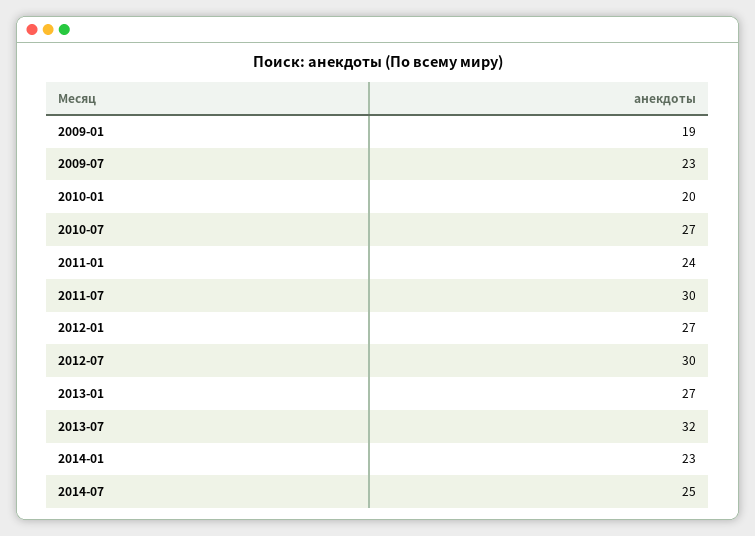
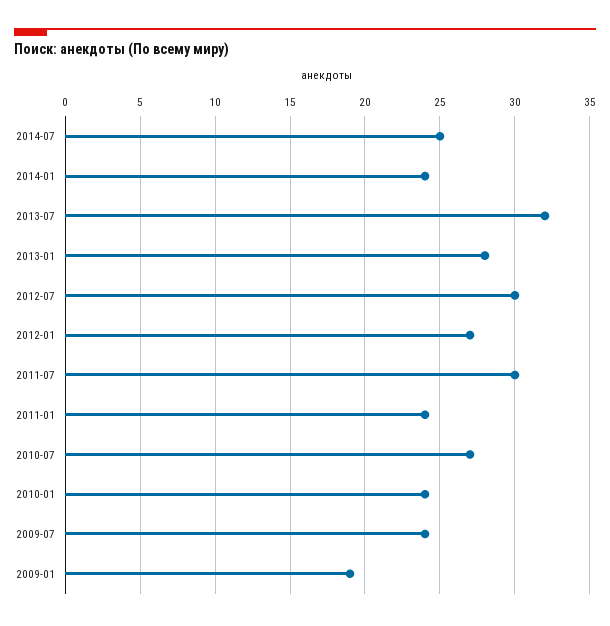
  {
    "2009-01": 19,
-   "2009-07": 23,
+   "2009-07": 24,
-   "2010-01": 20,
+   "2010-01": 24,
    "2010-07": 27,
    "2011-01": 24,
    "2011-07": 30,
    "2012-01": 27,
    "2012-07": 30,
-   "2013-01": 27,
+   "2013-01": 28,
    "2013-07": 32,
-   "2014-01": 23,
+   "2014-01": 24,
    "2014-07": 25
  }

